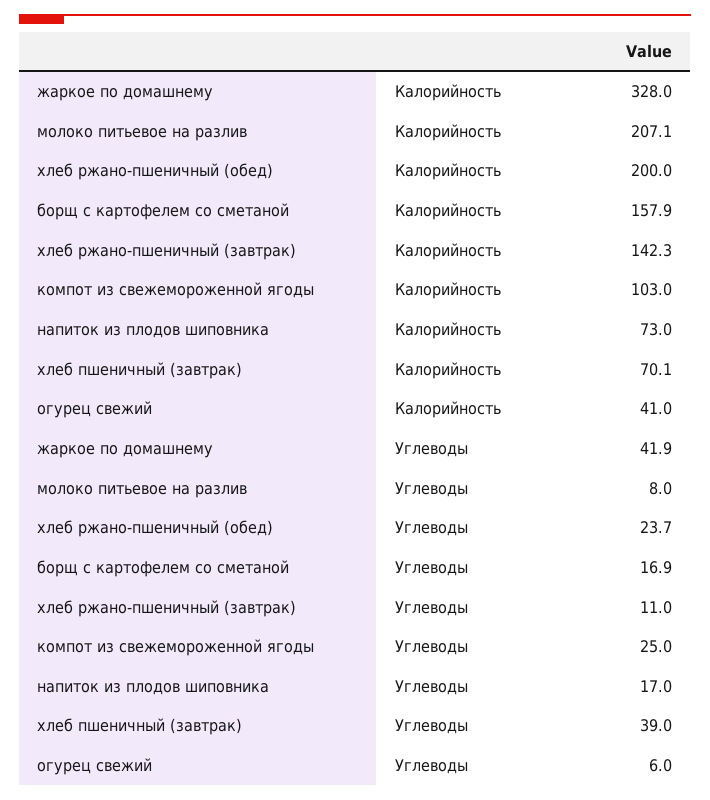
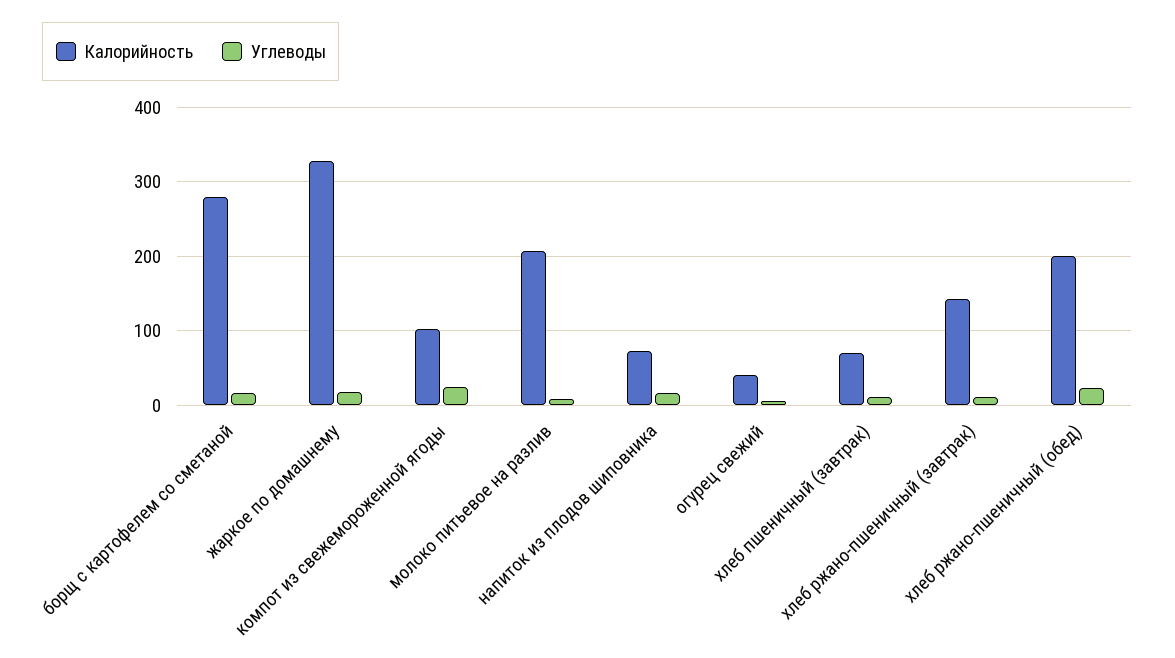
  {
    "Калорийность": {
      "жаркое по домашнему": 328,
      "молоко питьевое на разлив": 207.1,
      "хлеб ржано-пшеничный (обед)": 200,
-     "борщ с картофелем со сметаной": 157.9,
+     "борщ с картофелем со сметаной": 280,
      "хлеб ржано-пшеничный (завтрак)": 142.3,
      "компот из свежемороженной ягоды": 103,
      "напиток из плодов шиповника": 73,
      "хлеб пшеничный (завтрак)": 70.1,
      "огурец свежий": 41
    },
    "Углеводы": {
-     "жаркое по домашнему": 41.9,
+     "жаркое по домашнему": 20,
      "молоко питьевое на разлив": 8,
      "хлеб ржано-пшеничный (обед)": 23.7,
      "борщ с картофелем со сметаной": 16.9,
      "хлеб ржано-пшеничный (завтрак)": 11,
      "компот из свежемороженной ягоды": 25,
      "напиток из плодов шиповника": 17,
-     "хлеб пшеничный (завтрак)": 39,
+     "хлеб пшеничный (завтрак)": 10,
      "огурец свежий": 6
    }
  }

